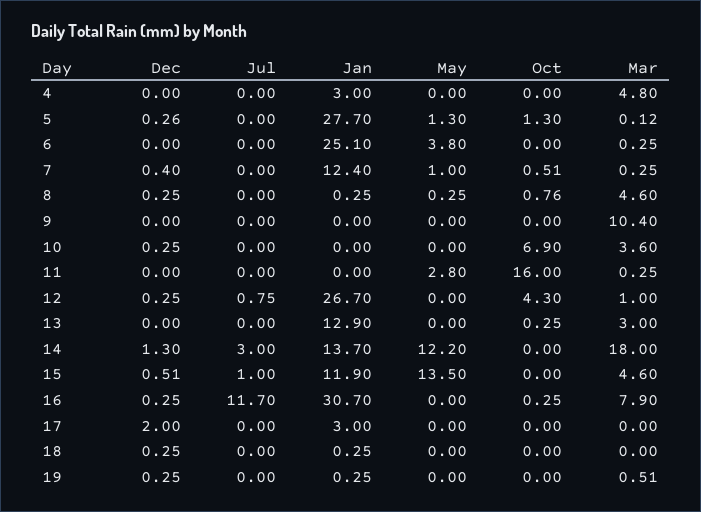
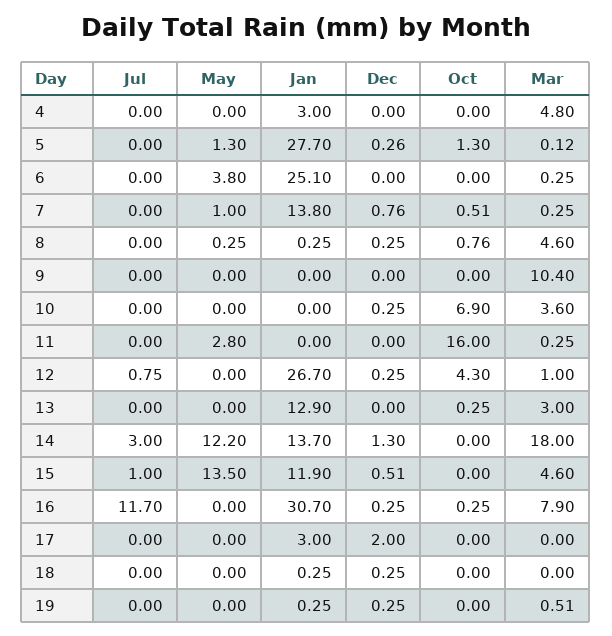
  {
    "Dec": {
      "4": 0,
      "5": 0.26,
      "6": 0,
-     "7": 0.4,
+     "7": 0.76,
      "8": 0.25,
      "9": 0,
      "10": 0.25,
      "11": 0,
      "12": 0.25,
      "13": 0,
      "14": 1.3,
      "15": 0.51,
      "16": 0.25,
      "17": 2,
      "18": 0.25,
      "19": 0.25
    },
    "Jul": {
      "4": 0,
      "5": 0,
      "6": 0,
      "7": 0,
      "8": 0,
      "9": 0,
      "10": 0,
      "11": 0,
      "12": 0.75,
      "13": 0,
      "14": 3,
      "15": 1,
      "16": 11.7,
      "17": 0,
      "18": 0,
      "19": 0
    },
    "Jan": {
      "4": 3,
      "5": 27.7,
      "6": 25.1,
-     "7": 12.4,
+     "7": 13.8,
      "8": 0.25,
      "9": 0,
      "10": 0,
      "11": 0,
      "12": 26.7,
      "13": 12.9,
      "14": 13.7,
      "15": 11.9,
      "16": 30.7,
      "17": 3,
      "18": 0.25,
      "19": 0.25
    },
    "May": {
      "4": 0,
      "5": 1.3,
      "6": 3.8,
      "7": 1,
      "8": 0.25,
      "9": 0,
      "10": 0,
      "11": 2.8,
      "12": 0,
      "13": 0,
      "14": 12.2,
      "15": 13.5,
      "16": 0,
      "17": 0,
      "18": 0,
      "19": 0
    },
    "Oct": {
      "4": 0,
      "5": 1.3,
      "6": 0,
      "7": 0.51,
      "8": 0.76,
      "9": 0,
      "10": 6.9,
      "11": 16,
      "12": 4.3,
      "13": 0.25,
      "14": 0,
      "15": 0,
      "16": 0.25,
      "17": 0,
      "18": 0,
      "19": 0
    },
    "Mar": {
      "4": 4.8,
      "5": 0.12,
      "6": 0.25,
      "7": 0.25,
      "8": 4.6,
      "9": 10.4,
      "10": 3.6,
      "11": 0.25,
      "12": 1,
      "13": 3,
      "14": 18,
      "15": 4.6,
      "16": 7.9,
      "17": 0,
      "18": 0,
      "19": 0.51
    }
  }

